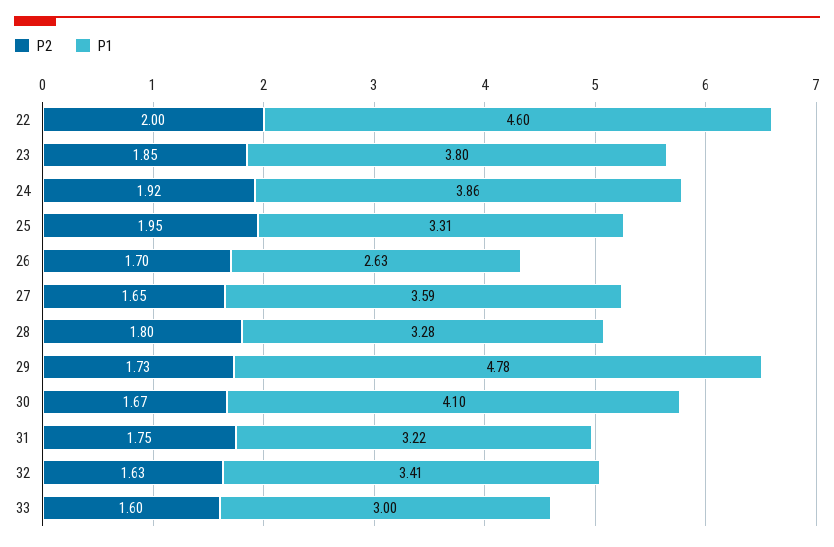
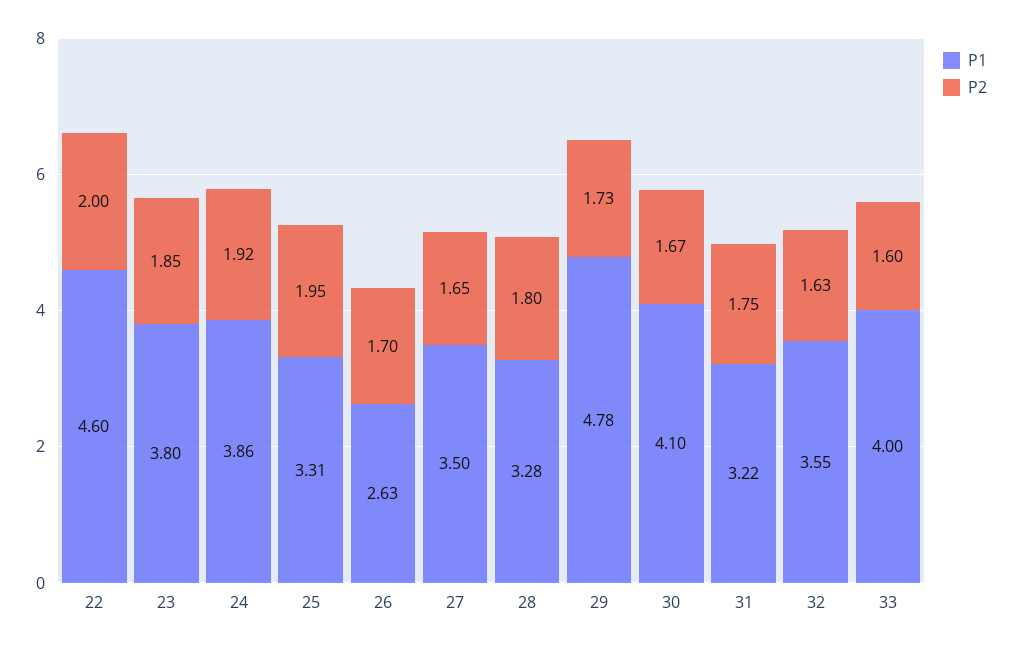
  {
    "P2": {
      "22": 2,
      "23": 1.85,
      "24": 1.92,
      "25": 1.95,
      "26": 1.7,
      "27": 1.65,
      "28": 1.8,
      "29": 1.73,
      "30": 1.67,
      "31": 1.75,
      "32": 1.63,
      "33": 1.6
    },
    "P1": {
      "22": 4.6,
      "23": 3.8,
      "24": 3.86,
      "25": 3.31,
      "26": 2.63,
-     "27": 3.59,
+     "27": 3.5,
      "28": 3.28,
      "29": 4.78,
      "30": 4.1,
      "31": 3.22,
-     "32": 3.41,
+     "32": 3.55,
-     "33": 3
+     "33": 4
    }
  }

